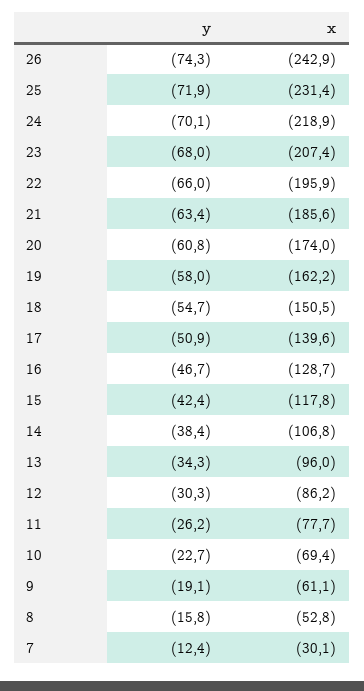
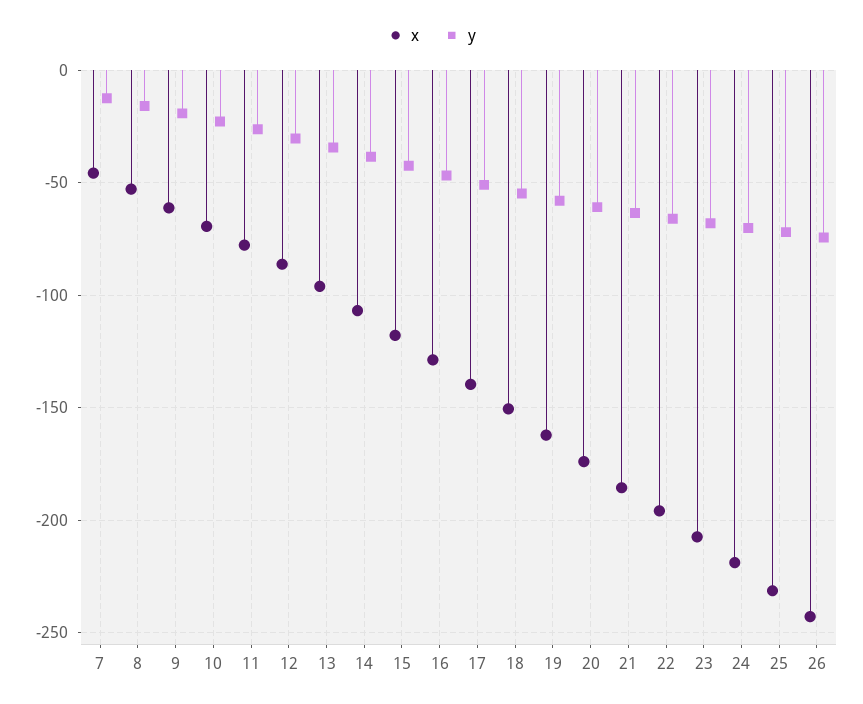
  {
    "y": {
      "26": -74.3,
      "25": -71.9,
      "24": -70.1,
      "23": -68,
      "22": -66,
      "21": -63.4,
      "20": -60.8,
      "19": -58,
      "18": -54.7,
      "17": -50.9,
      "16": -46.7,
      "15": -42.4,
      "14": -38.4,
      "13": -34.3,
      "12": -30.3,
      "11": -26.2,
      "10": -22.7,
      "9": -19.1,
      "8": -15.8,
      "7": -12.4
    },
    "x": {
      "26": -242.9,
      "25": -231.4,
      "24": -218.9,
      "23": -207.4,
      "22": -195.9,
      "21": -185.6,
      "20": -174,
      "19": -162.2,
      "18": -150.5,
      "17": -139.6,
      "16": -128.7,
      "15": -117.8,
      "14": -106.8,
      "13": -96,
      "12": -86.2,
      "11": -77.7,
      "10": -69.4,
      "9": -61.1,
      "8": -52.8,
-     "7": -30.1
+     "7": -45
    }
  }

